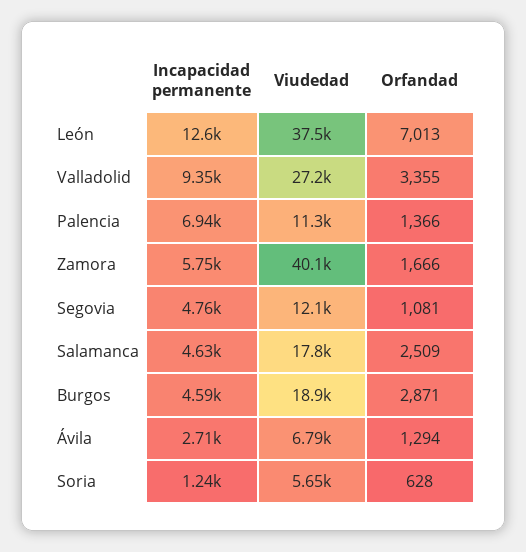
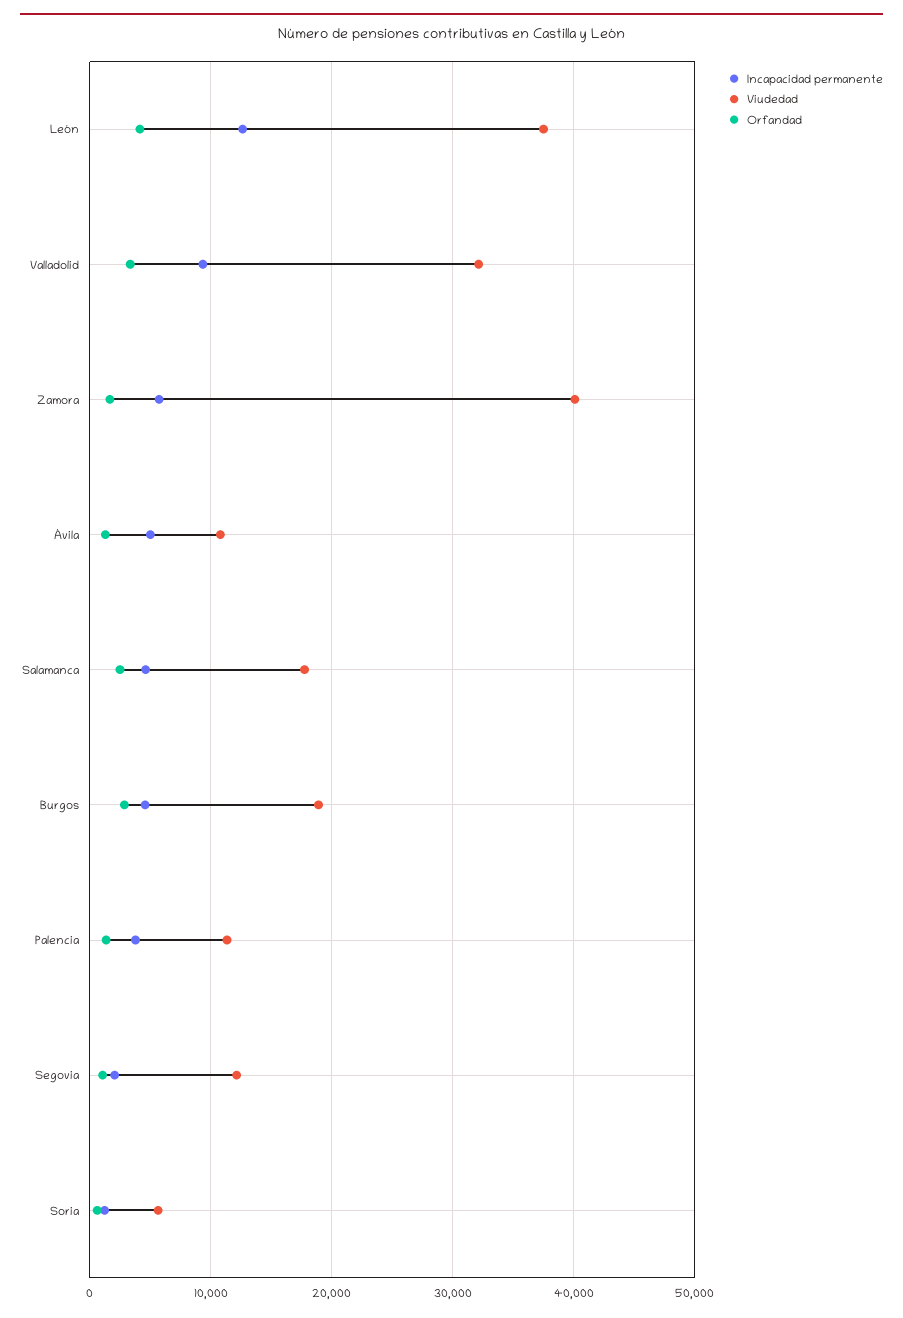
  {
    "Incapacidad permanente": {
      "León": 12600,
      "Valladolid": 9350,
-     "Palencia": 6940,
+     "Palencia": 4000,
      "Zamora": 5750,
-     "Segovia": 4760,
+     "Segovia": 2000,
      "Salamanca": 4630,
      "Burgos": 4590,
-     "Ávila": 2710,
+     "Ávila": 5000,
      "Soria": 1240
    },
    "Viudedad": {
      "León": 37500,
-     "Valladolid": 27200,
+     "Valladolid": 32000,
      "Palencia": 11300,
      "Zamora": 40100,
      "Segovia": 12100,
      "Salamanca": 17800,
      "Burgos": 18900,
-     "Ávila": 6790,
+     "Ávila": 11000,
      "Soria": 5650
    },
    "Orfandad": {
-     "León": 7013,
+     "León": 4000,
      "Valladolid": 3355,
      "Palencia": 1366,
      "Zamora": 1666,
      "Segovia": 1081,
      "Salamanca": 2509,
      "Burgos": 2871,
      "Ávila": 1294,
      "Soria": 628
    }
  }

